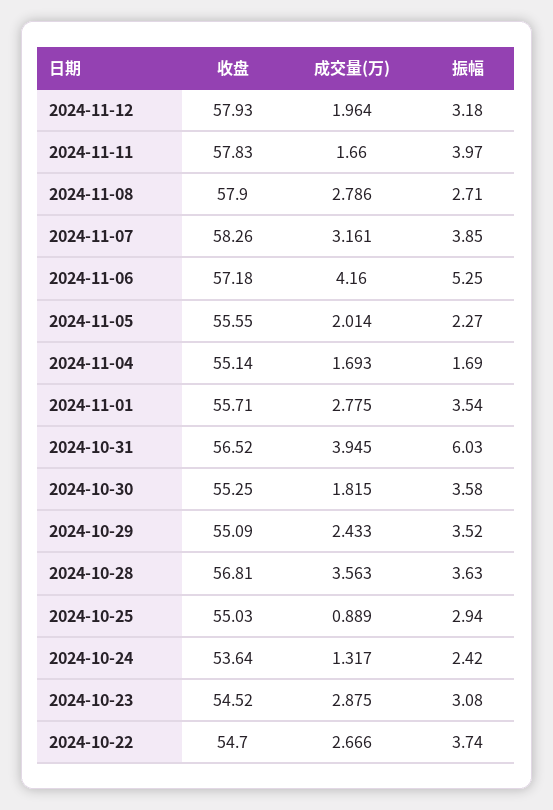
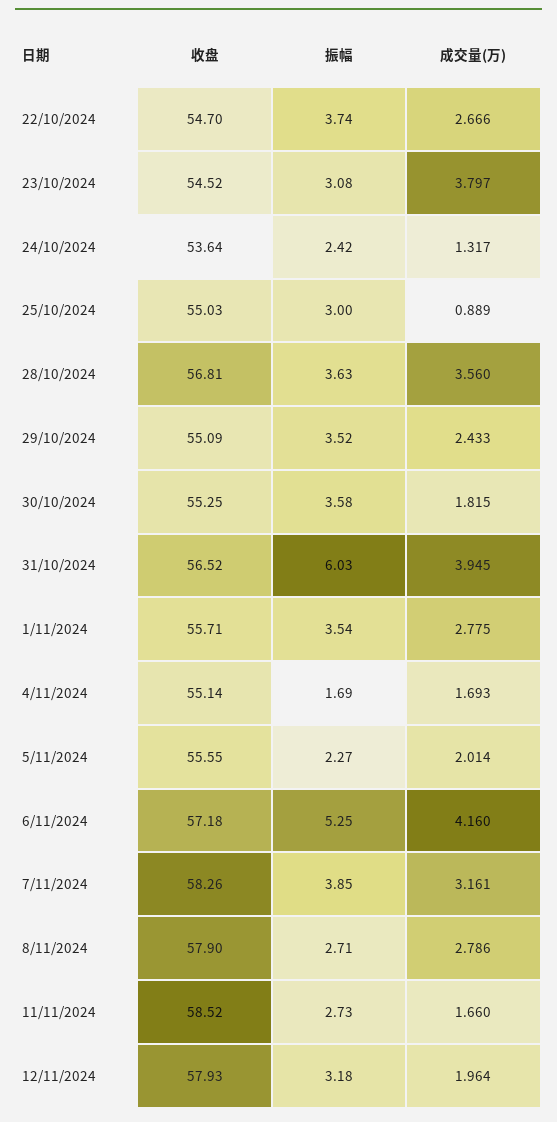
  {
    "收盘": {
      "2024-11-12": 57.93,
-     "2024-11-11": 57.83,
+     "2024-11-11": 58.52,
      "2024-11-08": 57.9,
      "2024-11-07": 58.26,
      "2024-11-06": 57.18,
      "2024-11-05": 55.55,
      "2024-11-04": 55.14,
      "2024-11-01": 55.71,
      "2024-10-31": 56.52,
      "2024-10-30": 55.25,
      "2024-10-29": 55.09,
      "2024-10-28": 56.81,
      "2024-10-25": 55.03,
      "2024-10-24": 53.64,
      "2024-10-23": 54.52,
      "2024-10-22": 54.7
    },
    "成交量(万)": {
      "2024-11-12": 1.964,
      "2024-11-11": 1.66,
      "2024-11-08": 2.786,
      "2024-11-07": 3.161,
      "2024-11-06": 4.16,
      "2024-11-05": 2.014,
      "2024-11-04": 1.693,
      "2024-11-01": 2.775,
      "2024-10-31": 3.945,
      "2024-10-30": 1.815,
      "2024-10-29": 2.433,
-     "2024-10-28": 3.563,
+     "2024-10-28": 3.56,
      "2024-10-25": 0.889,
      "2024-10-24": 1.317,
-     "2024-10-23": 2.875,
+     "2024-10-23": 3.797,
      "2024-10-22": 2.666
    },
    "振幅": {
      "2024-11-12": 3.18,
-     "2024-11-11": 3.97,
+     "2024-11-11": 2.73,
      "2024-11-08": 2.71,
      "2024-11-07": 3.85,
      "2024-11-06": 5.25,
      "2024-11-05": 2.27,
      "2024-11-04": 1.69,
      "2024-11-01": 3.54,
      "2024-10-31": 6.03,
      "2024-10-30": 3.58,
      "2024-10-29": 3.52,
      "2024-10-28": 3.63,
-     "2024-10-25": 2.94,
+     "2024-10-25": 3,
      "2024-10-24": 2.42,
      "2024-10-23": 3.08,
      "2024-10-22": 3.74
    }
  }

